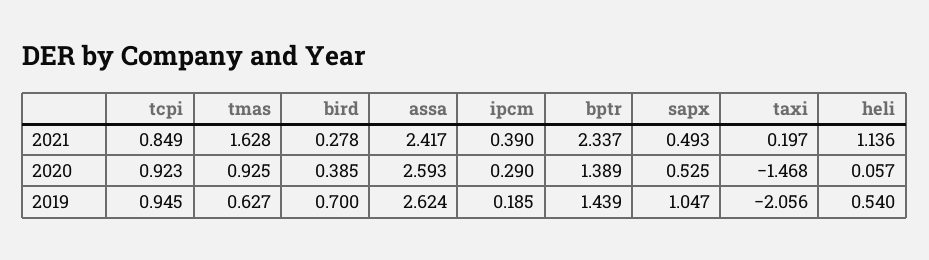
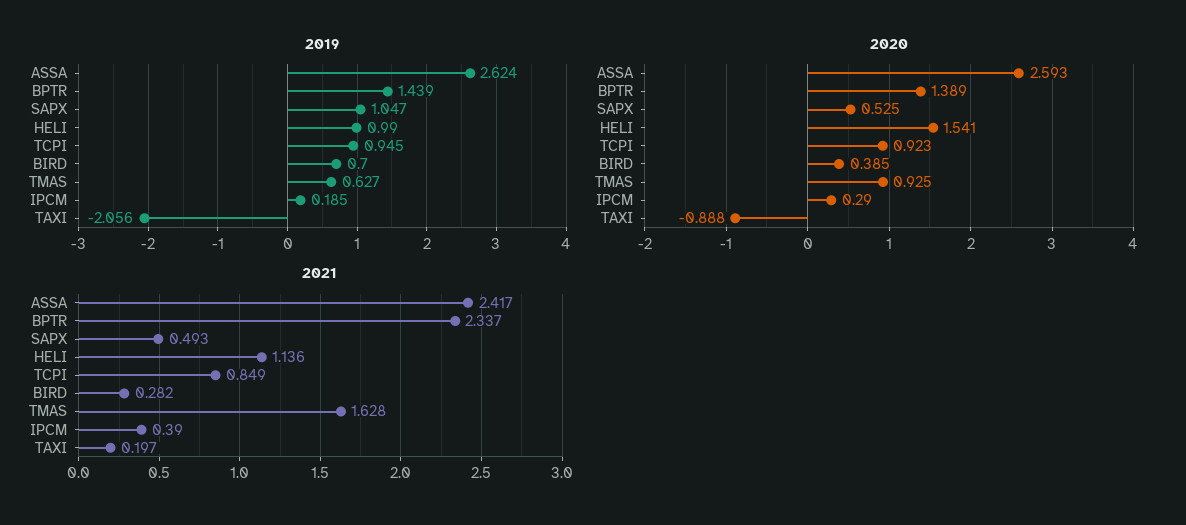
  {
    "2021": {
      "tcpi": 0.849,
      "tmas": 1.628,
-     "bird": 0.278,
+     "bird": 0.282,
      "assa": 2.417,
      "ipcm": 0.39,
      "bptr": 2.337,
      "sapx": 0.493,
      "taxi": 0.197,
      "heli": 1.136
    },
    "2020": {
      "tcpi": 0.923,
      "tmas": 0.925,
      "bird": 0.385,
      "assa": 2.593,
      "ipcm": 0.29,
      "bptr": 1.389,
      "sapx": 0.525,
-     "taxi": -1.468,
+     "taxi": -0.888,
-     "heli": 0.057
+     "heli": 1.541
    },
    "2019": {
      "tcpi": 0.945,
      "tmas": 0.627,
      "bird": 0.7,
      "assa": 2.624,
      "ipcm": 0.185,
      "bptr": 1.439,
      "sapx": 1.047,
      "taxi": -2.056,
-     "heli": 0.54
+     "heli": 0.99
    }
  }

